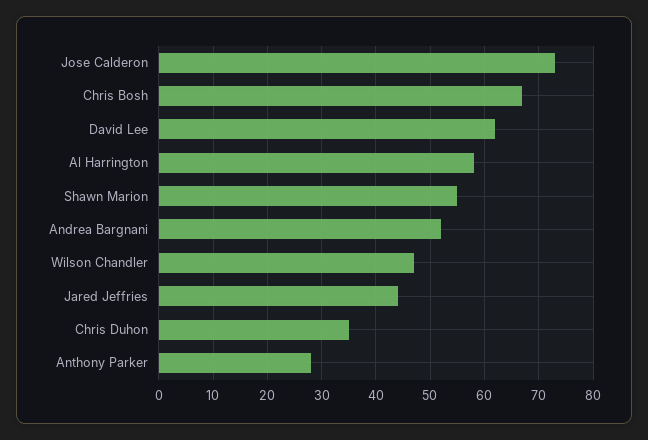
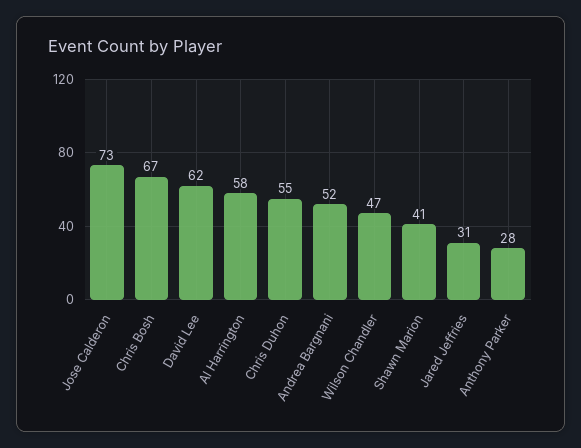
  {
    "Jose Calderon": 73,
    "Chris Bosh": 67,
    "David Lee": 62,
    "Al Harrington": 58,
-   "Shawn Marion": 55,
+   "Shawn Marion": 41,
    "Andrea Bargnani": 52,
    "Wilson Chandler": 47,
-   "Jared Jeffries": 45,
+   "Jared Jeffries": 31,
-   "Chris Duhon": 35,
+   "Chris Duhon": 55,
    "Anthony Parker": 28
  }

